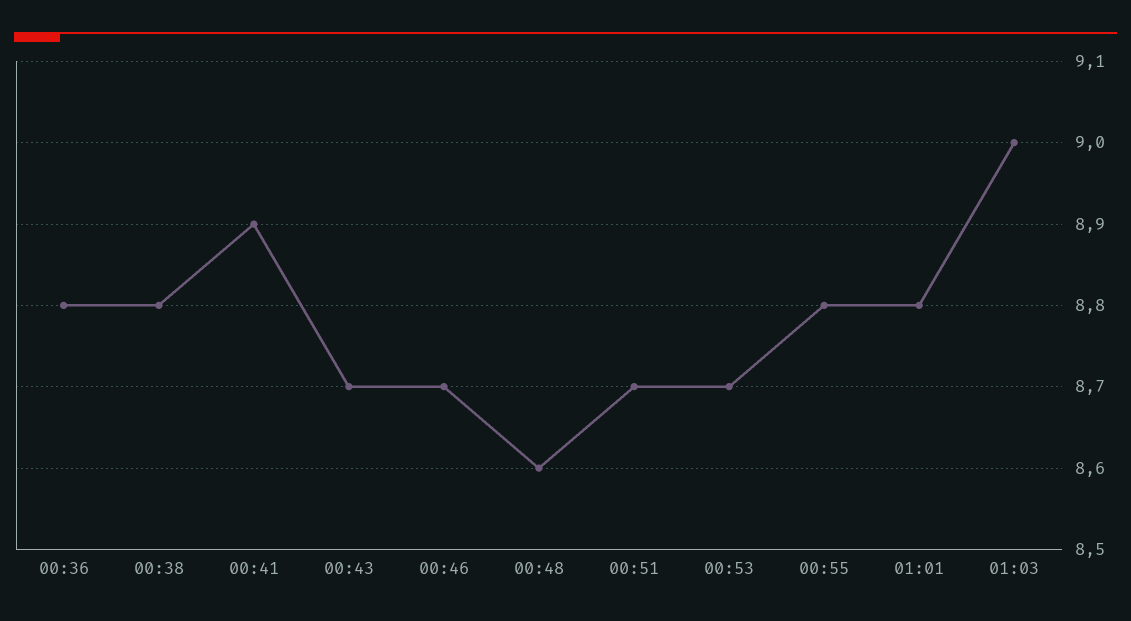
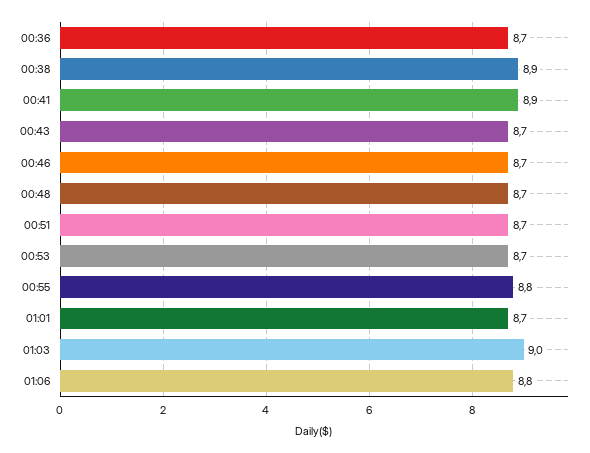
  {
-   "00:36": 8.8,
+   "00:36": 8.7,
-   "00:38": 8.8,
+   "00:38": 8.9,
    "00:41": 8.9,
    "00:43": 8.7,
    "00:46": 8.7,
-   "00:48": 8.6,
+   "00:48": 8.7,
    "00:51": 8.7,
    "00:53": 8.7,
    "00:55": 8.8,
-   "01:01": 8.8,
+   "01:01": 8.7,
-   "01:03": 9
+   "01:03": 9,
+   "01:06": 8.8
  }

